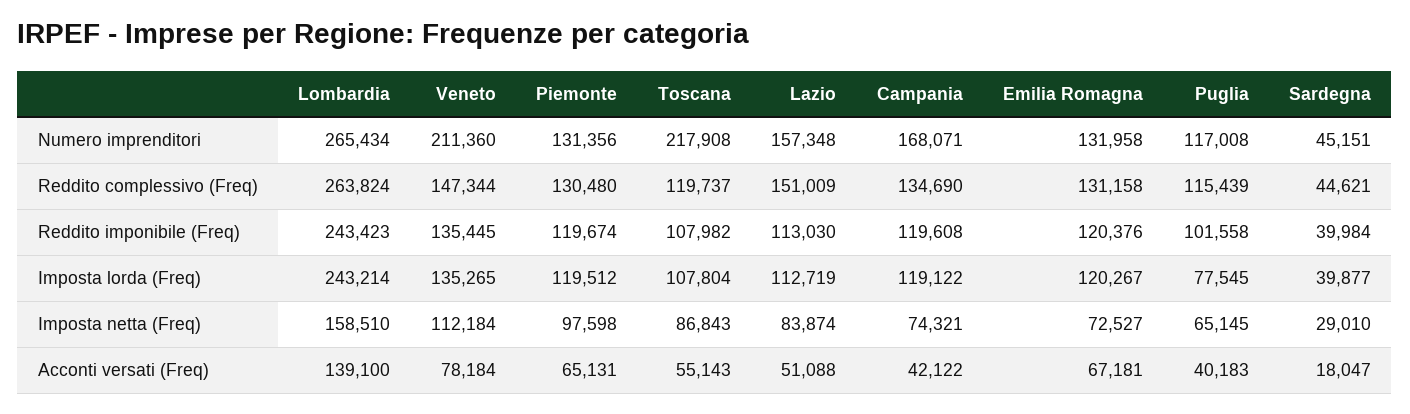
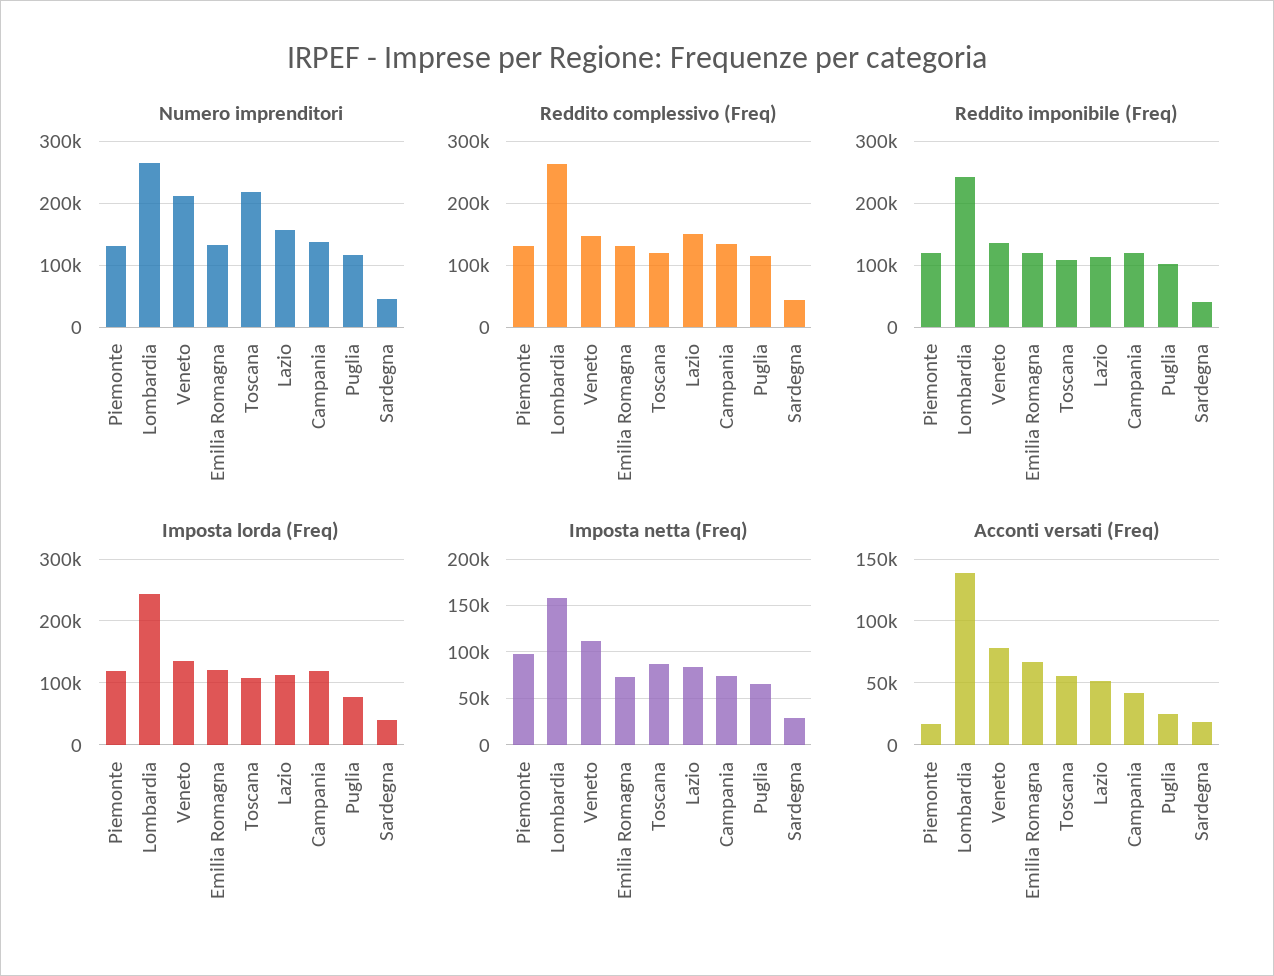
  {
    "Numero imprenditori": {
      "Lombardia": 265434,
      "Veneto": 211360,
      "Piemonte": 131356,
      "Toscana": 217908,
      "Lazio": 157348,
-     "Campania": 168071,
+     "Campania": 140000,
      "Emilia Romagna": 131958,
      "Puglia": 117008,
      "Sardegna": 45151
    },
    "Reddito complessivo (Freq)": {
      "Lombardia": 263824,
      "Veneto": 147344,
      "Piemonte": 130480,
      "Toscana": 119737,
      "Lazio": 151009,
      "Campania": 134690,
      "Emilia Romagna": 131158,
      "Puglia": 115439,
      "Sardegna": 44621
    },
    "Reddito imponibile (Freq)": {
      "Lombardia": 243423,
      "Veneto": 135445,
      "Piemonte": 119674,
      "Toscana": 107982,
      "Lazio": 113030,
      "Campania": 119608,
      "Emilia Romagna": 120376,
      "Puglia": 101558,
      "Sardegna": 39984
    },
    "Imposta lorda (Freq)": {
      "Lombardia": 243214,
      "Veneto": 135265,
      "Piemonte": 119512,
      "Toscana": 107804,
      "Lazio": 112719,
      "Campania": 119122,
      "Emilia Romagna": 120267,
      "Puglia": 77545,
      "Sardegna": 39877
    },
    "Imposta netta (Freq)": {
      "Lombardia": 158510,
      "Veneto": 112184,
      "Piemonte": 97598,
      "Toscana": 86843,
      "Lazio": 83874,
      "Campania": 74321,
      "Emilia Romagna": 72527,
      "Puglia": 65145,
      "Sardegna": 29010
    },
    "Acconti versati (Freq)": {
      "Lombardia": 139100,
      "Veneto": 78184,
-     "Piemonte": 65131,
+     "Piemonte": 15000,
      "Toscana": 55143,
      "Lazio": 51088,
      "Campania": 42122,
      "Emilia Romagna": 67181,
-     "Puglia": 40183,
+     "Puglia": 25000,
      "Sardegna": 18047
    }
  }

